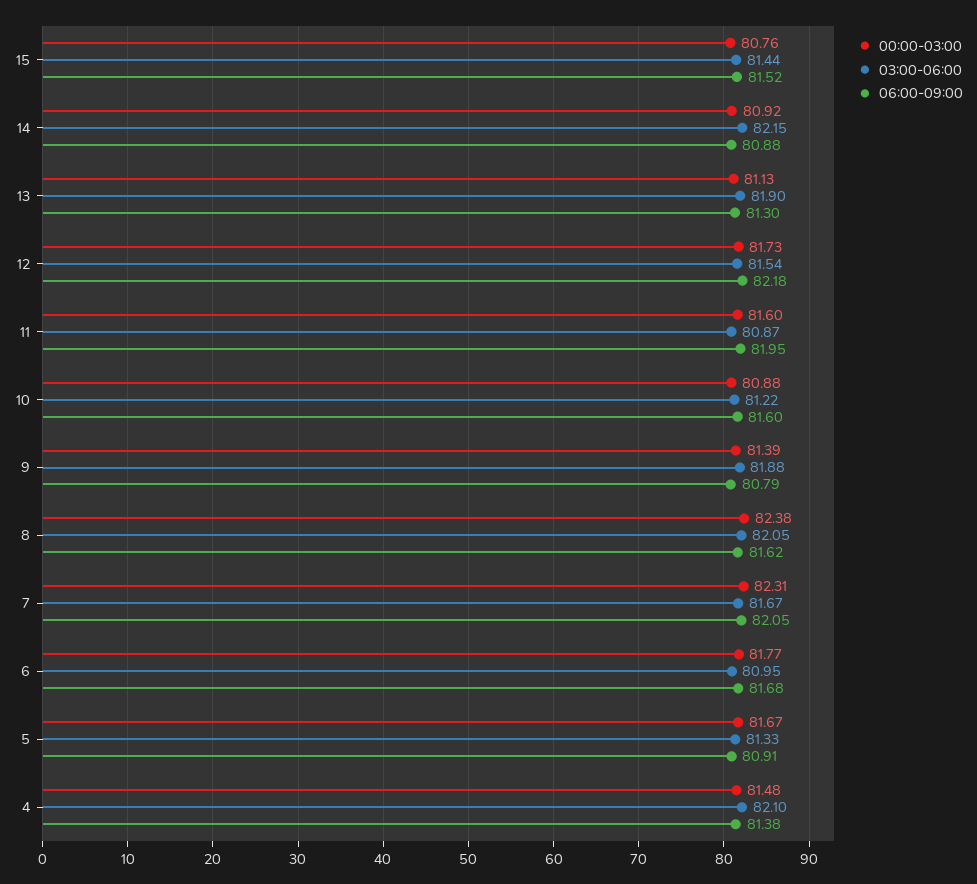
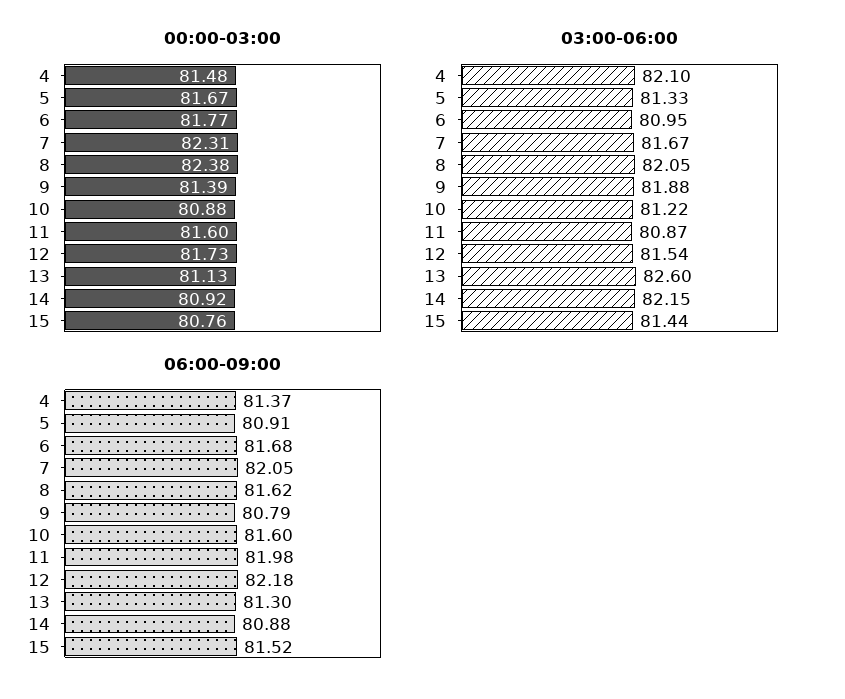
  {
    "00:00-03:00": {
      "15": 80.76,
      "14": 80.92,
      "13": 81.13,
      "12": 81.73,
      "11": 81.6,
      "10": 80.88,
      "9": 81.39,
      "8": 82.38,
      "7": 82.31,
      "6": 81.77,
      "5": 81.67,
      "4": 81.48
    },
    "03:00-06:00": {
      "15": 81.44,
      "14": 82.15,
-     "13": 81.9,
+     "13": 82.6,
      "12": 81.54,
      "11": 80.87,
      "10": 81.22,
      "9": 81.88,
      "8": 82.05,
      "7": 81.67,
      "6": 80.95,
      "5": 81.33,
      "4": 82.1
    },
    "06:00-09:00": {
      "15": 81.52,
      "14": 80.88,
      "13": 81.3,
      "12": 82.18,
-     "11": 81.95,
+     "11": 81.98,
      "10": 81.6,
      "9": 80.79,
      "8": 81.62,
      "7": 82.05,
      "6": 81.68,
      "5": 80.91,
-     "4": 81.38
+     "4": 81.37
    }
  }

